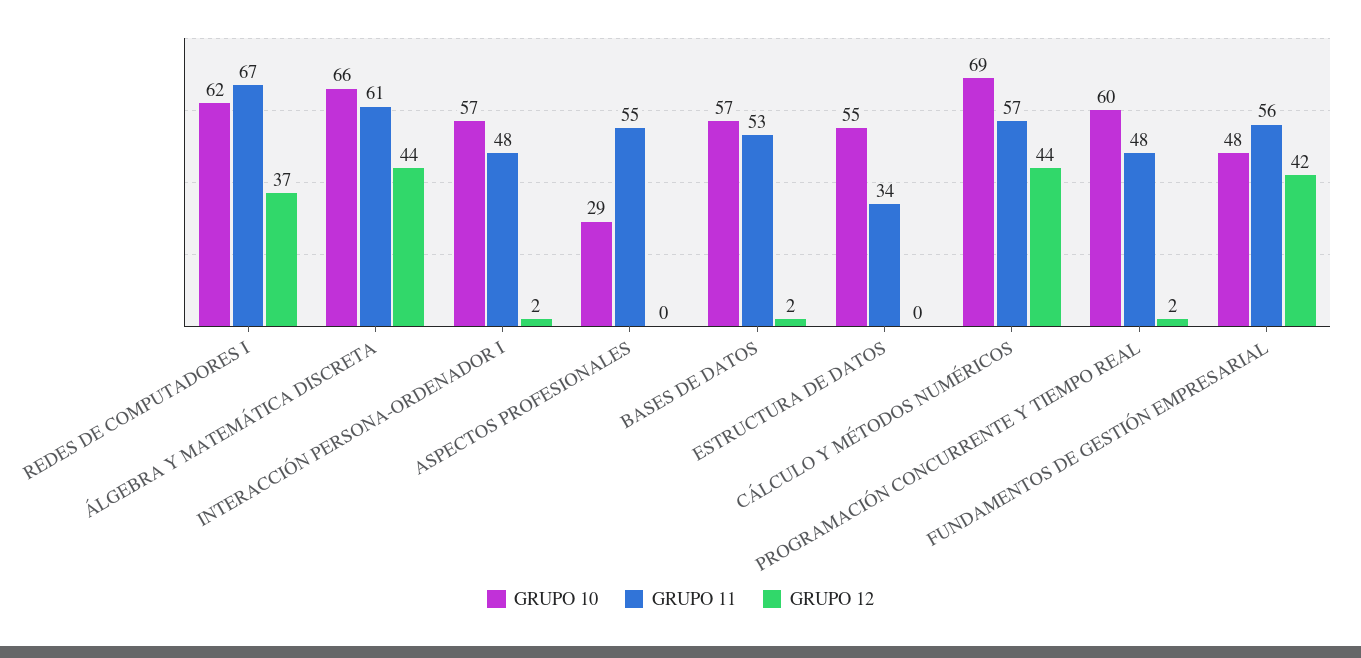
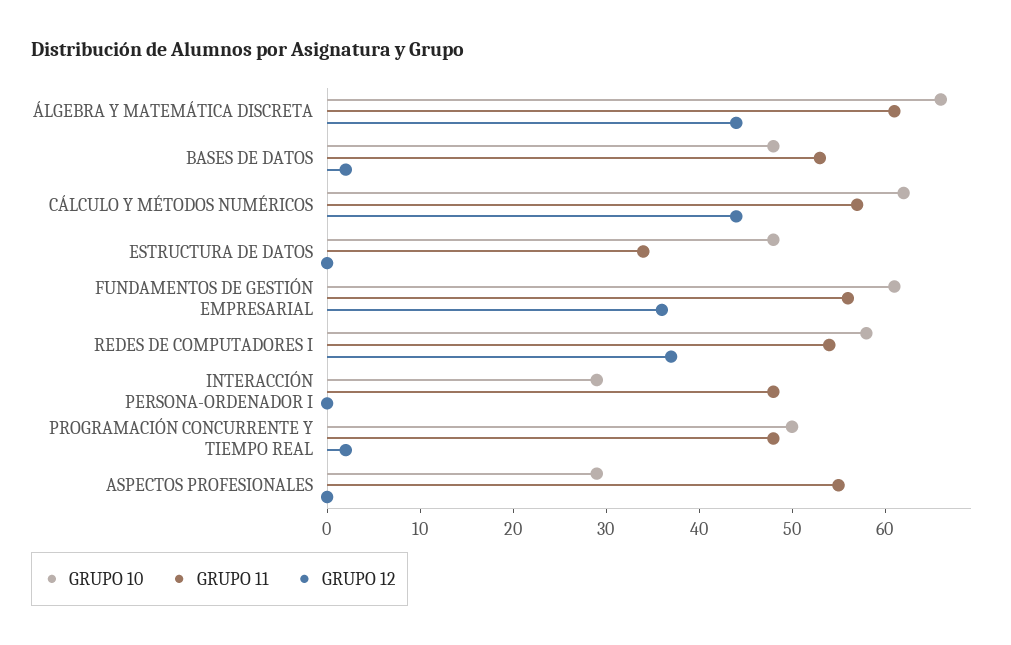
  {
    "GRUPO 10": {
-     "REDES DE COMPUTADORES I": 62,
+     "REDES DE COMPUTADORES I": 58,
      "ÁLGEBRA Y MATEMÁTICA DISCRETA": 66,
-     "INTERACCIÓN PERSONA-ORDENADOR I": 57,
+     "INTERACCIÓN PERSONA-ORDENADOR I": 29,
      "ASPECTOS PROFESIONALES": 29,
-     "BASES DE DATOS": 57,
+     "BASES DE DATOS": 48,
-     "ESTRUCTURA DE DATOS": 55,
+     "ESTRUCTURA DE DATOS": 48,
-     "CÁLCULO Y MÉTODOS NUMÉRICOS": 69,
+     "CÁLCULO Y MÉTODOS NUMÉRICOS": 62,
-     "PROGRAMACIÓN CONCURRENTE Y TIEMPO REAL": 60,
+     "PROGRAMACIÓN CONCURRENTE Y TIEMPO REAL": 50,
-     "FUNDAMENTOS DE GESTIÓN EMPRESARIAL": 48
+     "FUNDAMENTOS DE GESTIÓN EMPRESARIAL": 61
    },
    "GRUPO 11": {
-     "REDES DE COMPUTADORES I": 67,
+     "REDES DE COMPUTADORES I": 54,
      "ÁLGEBRA Y MATEMÁTICA DISCRETA": 61,
      "INTERACCIÓN PERSONA-ORDENADOR I": 48,
      "ASPECTOS PROFESIONALES": 55,
      "BASES DE DATOS": 53,
      "ESTRUCTURA DE DATOS": 34,
      "CÁLCULO Y MÉTODOS NUMÉRICOS": 57,
      "PROGRAMACIÓN CONCURRENTE Y TIEMPO REAL": 48,
      "FUNDAMENTOS DE GESTIÓN EMPRESARIAL": 56
    },
    "GRUPO 12": {
      "REDES DE COMPUTADORES I": 37,
      "ÁLGEBRA Y MATEMÁTICA DISCRETA": 44,
-     "INTERACCIÓN PERSONA-ORDENADOR I": 2,
+     "INTERACCIÓN PERSONA-ORDENADOR I": 0,
      "ASPECTOS PROFESIONALES": 0,
      "BASES DE DATOS": 2,
      "ESTRUCTURA DE DATOS": 0,
      "CÁLCULO Y MÉTODOS NUMÉRICOS": 44,
      "PROGRAMACIÓN CONCURRENTE Y TIEMPO REAL": 2,
-     "FUNDAMENTOS DE GESTIÓN EMPRESARIAL": 42
+     "FUNDAMENTOS DE GESTIÓN EMPRESARIAL": 36
    }
  }

